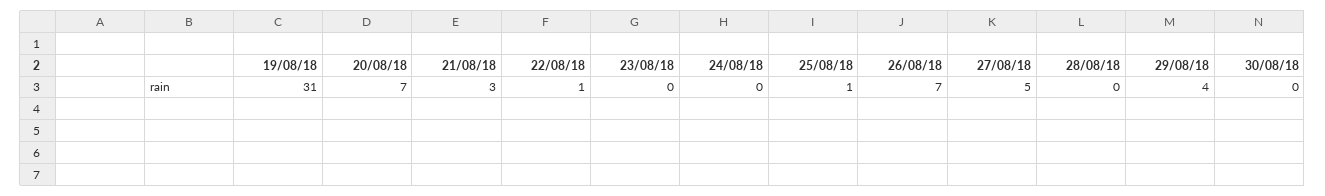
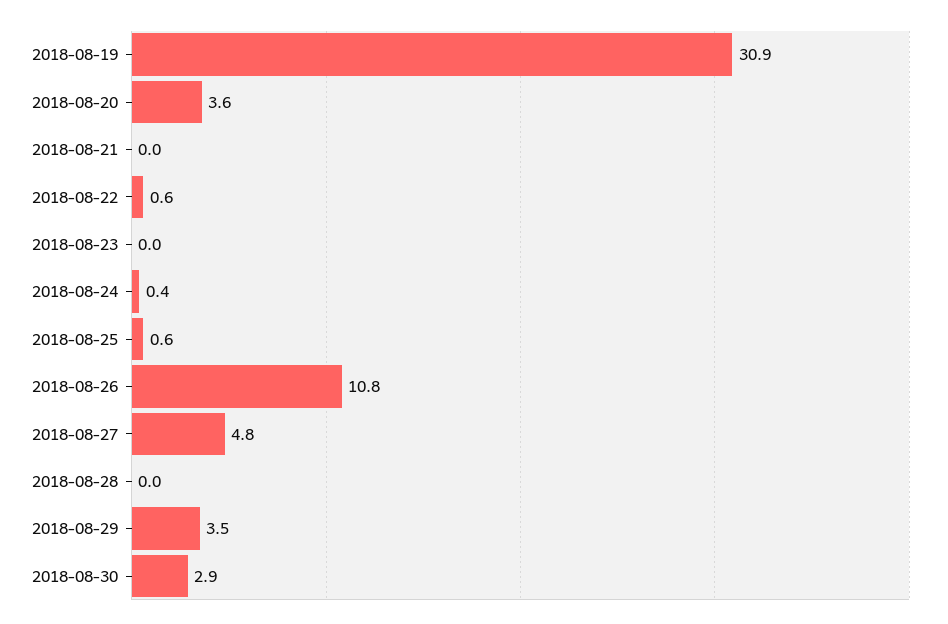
  {
    "19/08/18": 30.9,
-   "20/08/18": 7,
+   "20/08/18": 3.6,
-   "21/08/18": 3,
+   "21/08/18": 0,
    "22/08/18": 0.6,
    "23/08/18": 0,
    "24/08/18": 0.4,
    "25/08/18": 0.6,
-   "26/08/18": 7,
+   "26/08/18": 10.8,
    "27/08/18": 4.8,
    "28/08/18": 0,
    "29/08/18": 3.5,
-   "30/08/18": 0
+   "30/08/18": 2.9
  }

